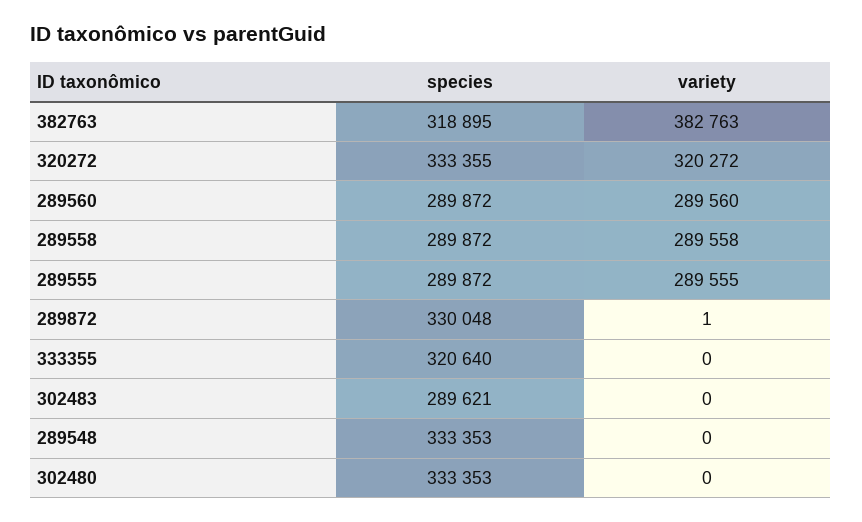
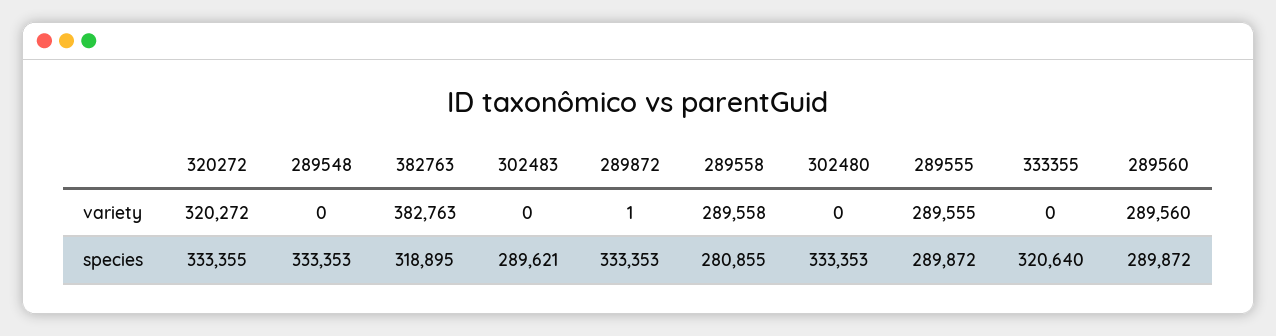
  {
    "species": {
      "382763": 318895,
      "320272": 333355,
      "289560": 289872,
-     "289558": 289872,
+     "289558": 280855,
      "289555": 289872,
-     "289872": 330048,
+     "289872": 333353,
      "333355": 320640,
      "302483": 289621,
      "289548": 333353,
      "302480": 333353
    },
    "variety": {
      "382763": 382763,
      "320272": 320272,
      "289560": 289560,
      "289558": 289558,
      "289555": 289555,
      "289872": 1,
      "333355": 0,
      "302483": 0,
      "289548": 0,
      "302480": 0
    }
  }

